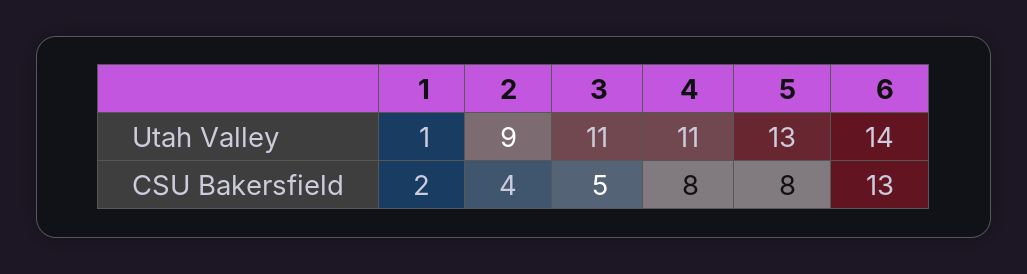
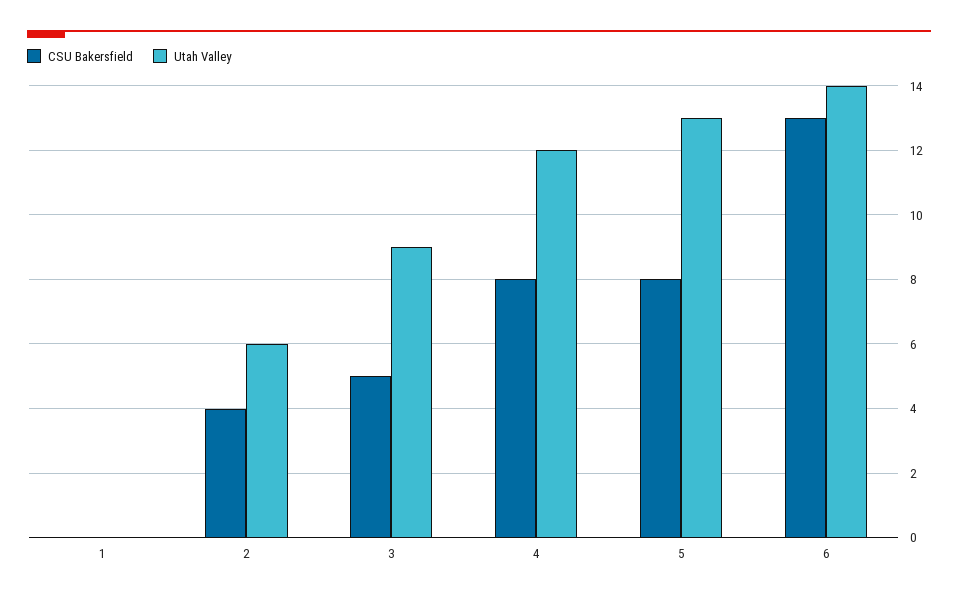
  {
    "Utah Valley": {
-     "1": 1,
+     "1": 0,
-     "2": 9,
+     "2": 6,
-     "3": 11,
+     "3": 9,
-     "4": 11,
+     "4": 12,
      "5": 13,
      "6": 14
    },
    "CSU Bakersfield": {
-     "1": 2,
+     "1": 0,
      "2": 4,
      "3": 5,
      "4": 8,
      "5": 8,
      "6": 13
    }
  }

